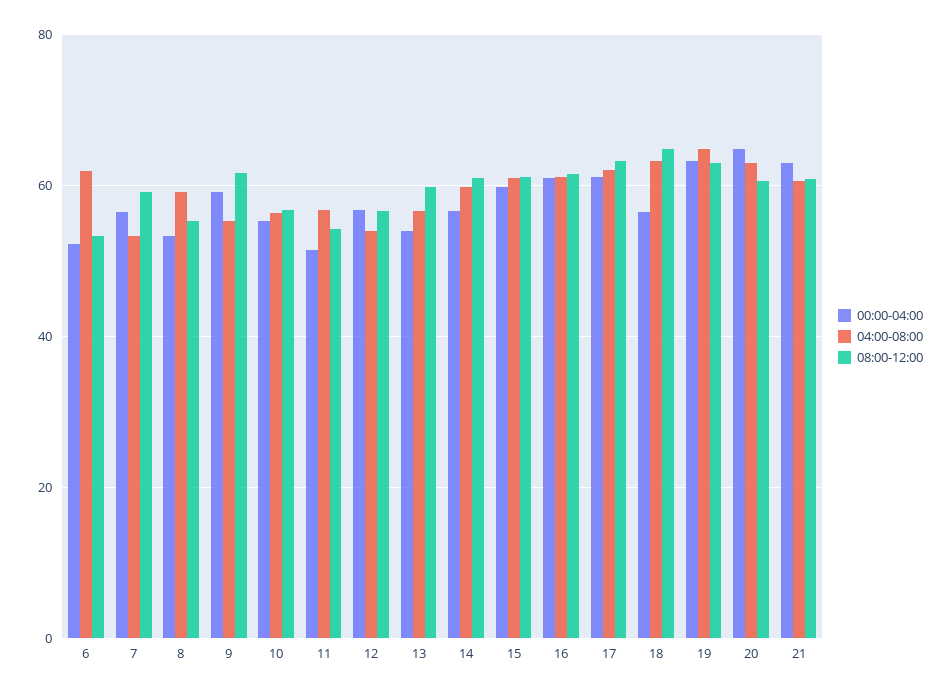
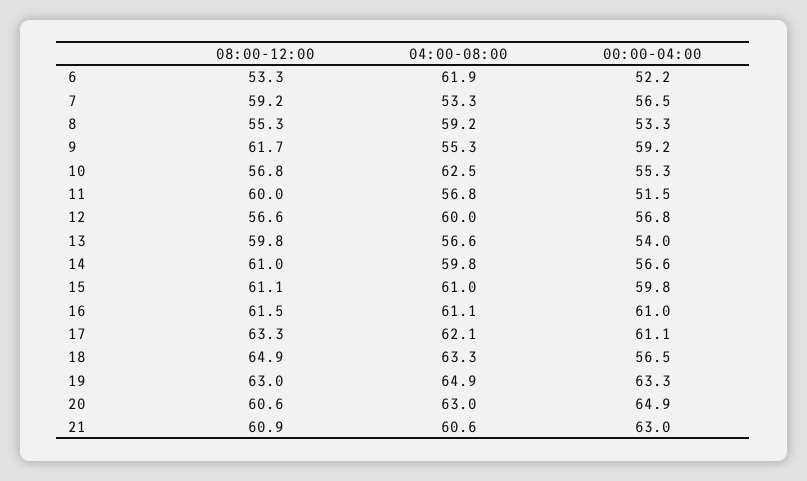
  {
    "00:00-04:00": {
      "6": 52.2,
      "7": 56.5,
      "8": 53.3,
      "9": 59.2,
      "10": 55.3,
      "11": 51.5,
      "12": 56.8,
      "13": 54,
      "14": 56.6,
      "15": 59.8,
      "16": 61,
      "17": 61.1,
      "18": 56.5,
      "19": 63.3,
      "20": 64.9,
      "21": 63
    },
    "04:00-08:00": {
      "6": 61.9,
      "7": 53.3,
      "8": 59.2,
      "9": 55.3,
-     "10": 56,
+     "10": 62.5,
      "11": 56.8,
-     "12": 54,
+     "12": 60,
      "13": 56.6,
      "14": 59.8,
      "15": 61,
      "16": 61.1,
      "17": 62.1,
      "18": 63.3,
      "19": 64.9,
      "20": 63,
      "21": 60.6
    },
    "08:00-12:00": {
      "6": 53.3,
      "7": 59.2,
      "8": 55.3,
      "9": 61.7,
      "10": 56.8,
-     "11": 54,
+     "11": 60,
      "12": 56.6,
      "13": 59.8,
      "14": 61,
      "15": 61.1,
      "16": 61.5,
      "17": 63.3,
      "18": 64.9,
      "19": 63,
      "20": 60.6,
      "21": 60.9
    }
  }

